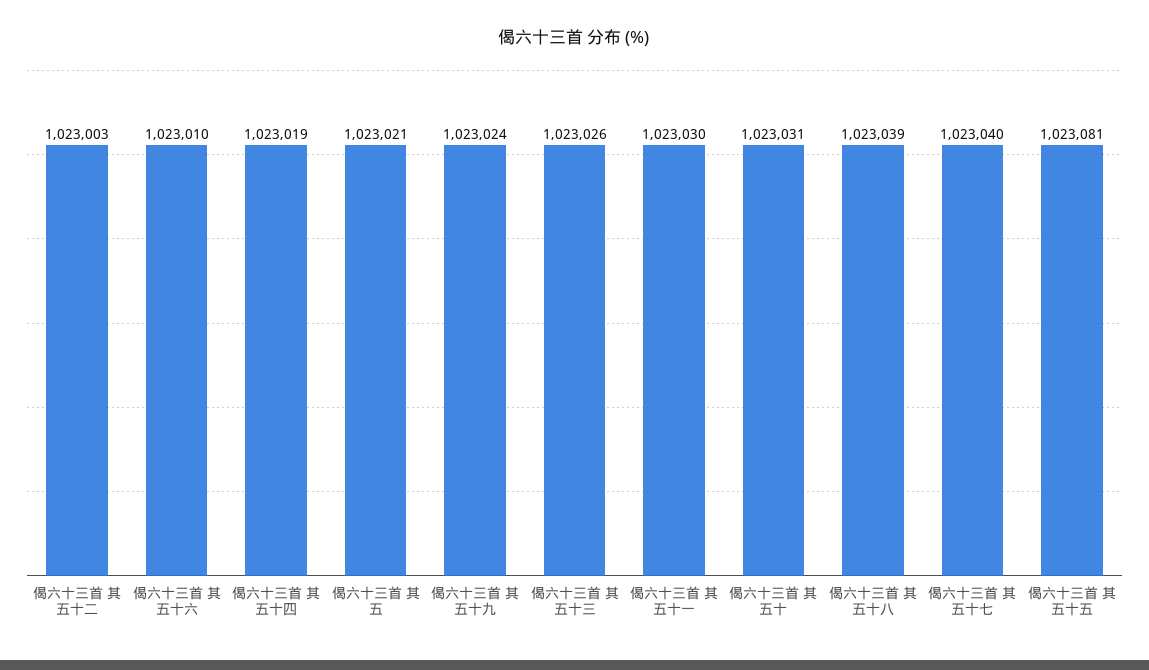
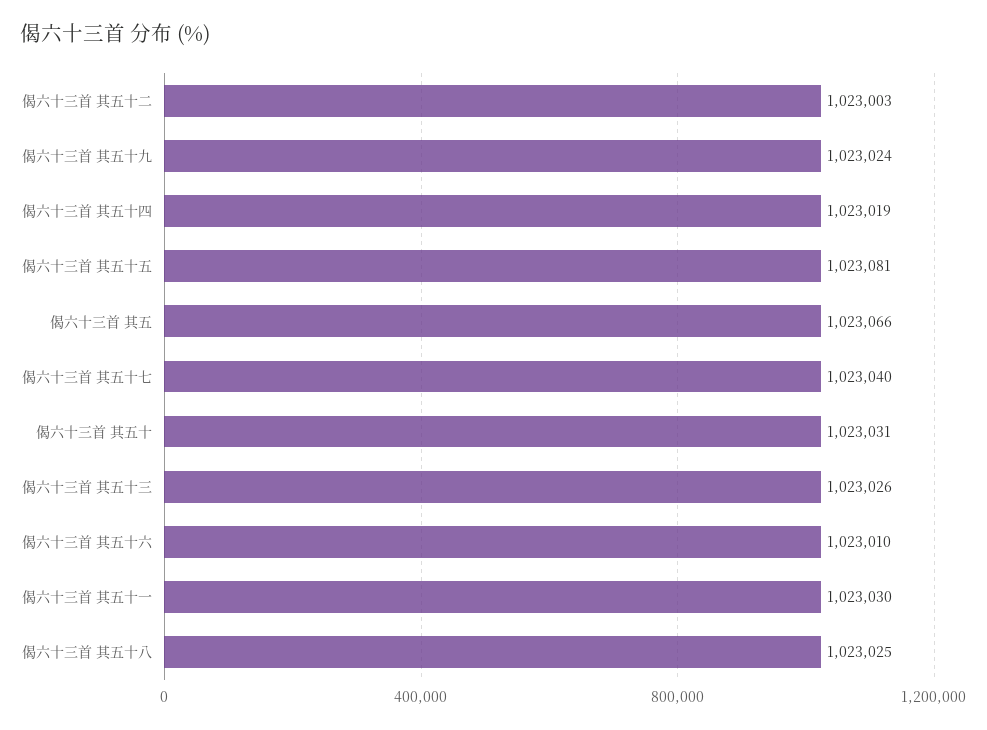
  {
    "偈六十三首 其五十二": 1023003,
    "偈六十三首 其五十六": 1023010,
    "偈六十三首 其五十四": 1023019,
-   "偈六十三首 其五": 1023021,
+   "偈六十三首 其五": 1023066,
    "偈六十三首 其五十九": 1023024,
    "偈六十三首 其五十三": 1023026,
    "偈六十三首 其五十一": 1023030,
    "偈六十三首 其五十": 1023031,
-   "偈六十三首 其五十八": 1023039,
+   "偈六十三首 其五十八": 1023025,
    "偈六十三首 其五十七": 1023040,
    "偈六十三首 其五十五": 1023081
  }

